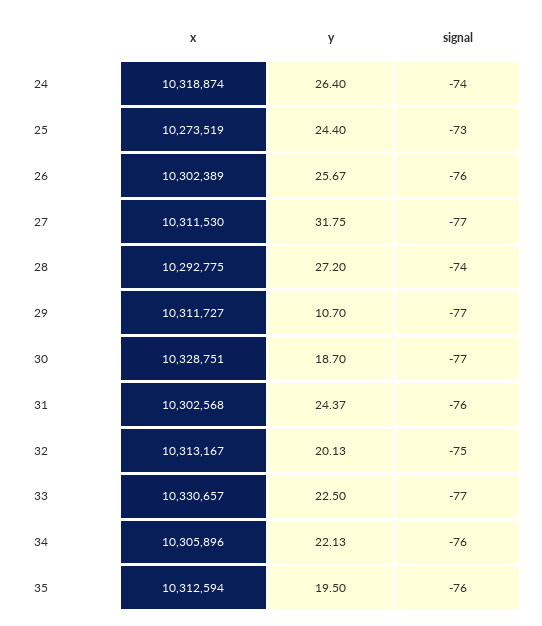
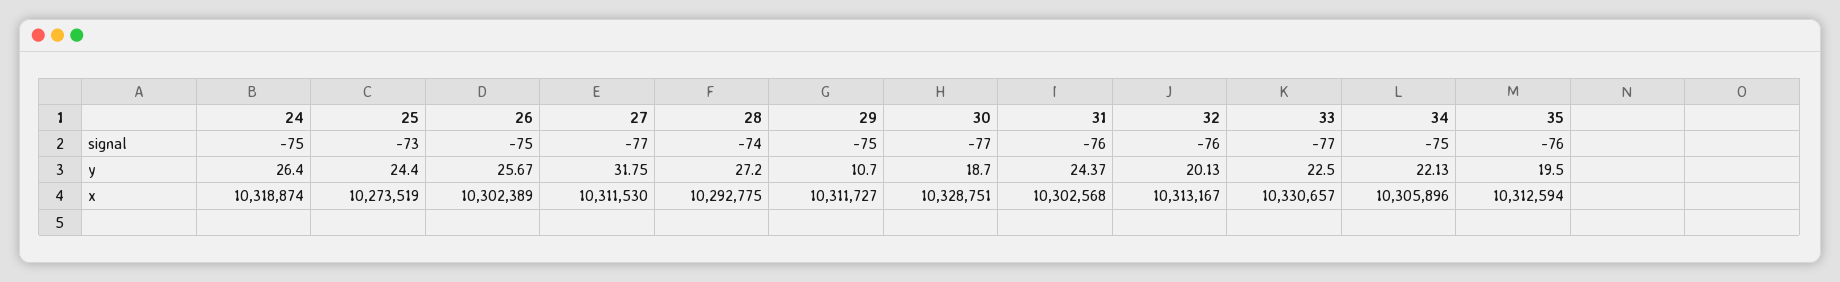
  {
    "x": {
      "24": 10318874,
      "25": 10273519,
      "26": 10302389,
      "27": 10311530,
      "28": 10292775,
      "29": 10311727,
      "30": 10328751,
      "31": 10302568,
      "32": 10313167,
      "33": 10330657,
      "34": 10305896,
      "35": 10312594
    },
    "y": {
      "24": 26.4,
      "25": 24.4,
      "26": 25.67,
      "27": 31.75,
      "28": 27.2,
      "29": 10.7,
      "30": 18.7,
      "31": 24.37,
      "32": 20.13,
      "33": 22.5,
      "34": 22.13,
      "35": 19.5
    },
    "signal": {
-     "24": -74,
+     "24": -75,
      "25": -73,
-     "26": -76,
+     "26": -75,
      "27": -77,
      "28": -74,
-     "29": -77,
+     "29": -75,
      "30": -77,
      "31": -76,
-     "32": -75,
+     "32": -76,
      "33": -77,
-     "34": -76,
+     "34": -75,
      "35": -76
    }
  }

